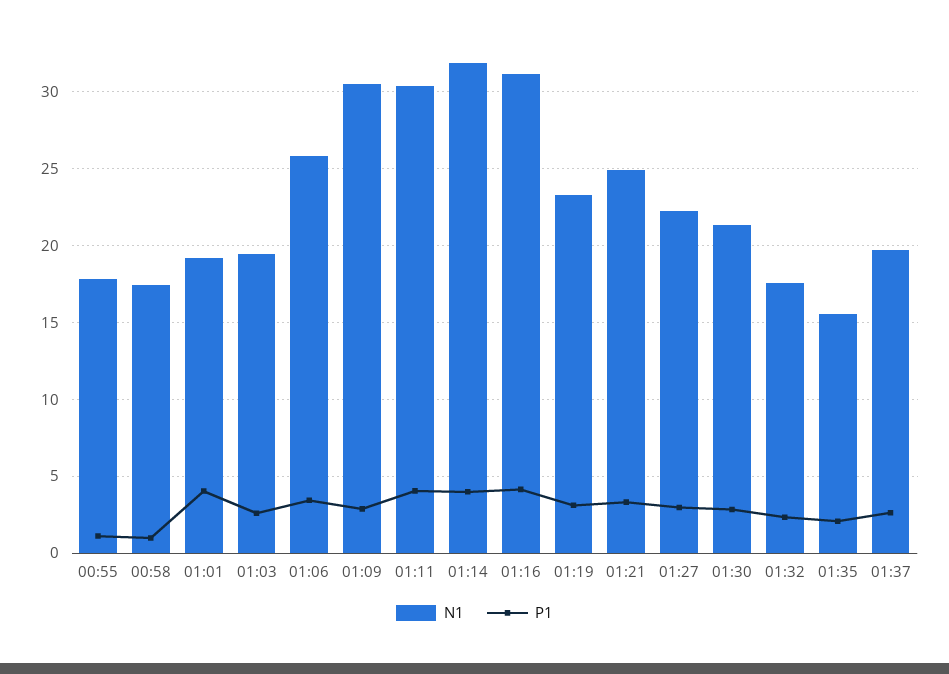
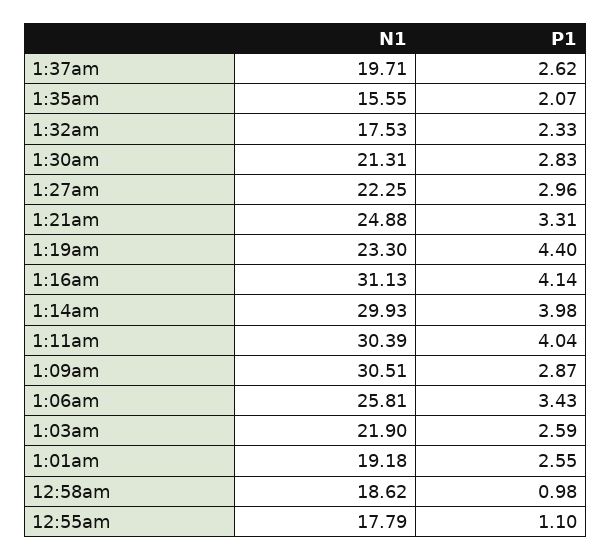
  {
    "N1": {
      "00:55": 17.79,
-     "00:58": 17.5,
+     "00:58": 18.62,
      "01:01": 19.18,
-     "01:03": 19.5,
+     "01:03": 21.9,
      "01:06": 25.81,
      "01:09": 30.51,
      "01:11": 30.39,
-     "01:14": 32,
+     "01:14": 29.93,
      "01:16": 31.13,
      "01:19": 23.3,
      "01:21": 24.88,
      "01:27": 22.25,
      "01:30": 21.31,
      "01:32": 17.53,
      "01:35": 15.55,
      "01:37": 19.71
    },
    "P1": {
      "00:55": 1.1,
      "00:58": 0.98,
-     "01:01": 4,
+     "01:01": 2.55,
      "01:03": 2.59,
      "01:06": 3.43,
      "01:09": 2.87,
      "01:11": 4.04,
      "01:14": 3.98,
      "01:16": 4.14,
-     "01:19": 3,
+     "01:19": 4.4,
      "01:21": 3.31,
      "01:27": 2.96,
      "01:30": 2.83,
      "01:32": 2.33,
      "01:35": 2.07,
      "01:37": 2.62
    }
  }

